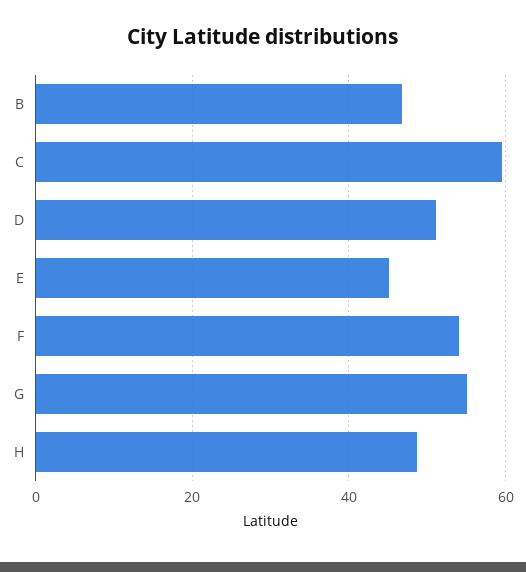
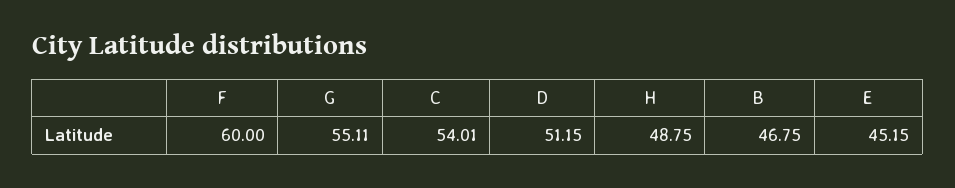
  {
    "B": 46.75,
-   "C": 60,
+   "C": 54.01,
    "D": 51.15,
    "E": 45.15,
-   "F": 54,
+   "F": 60,
    "G": 55.11,
    "H": 48.75
  }

